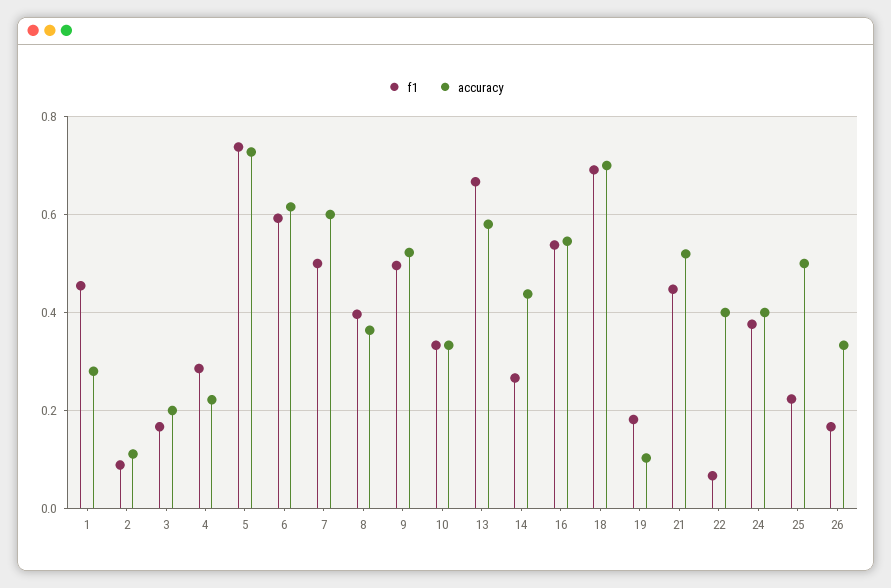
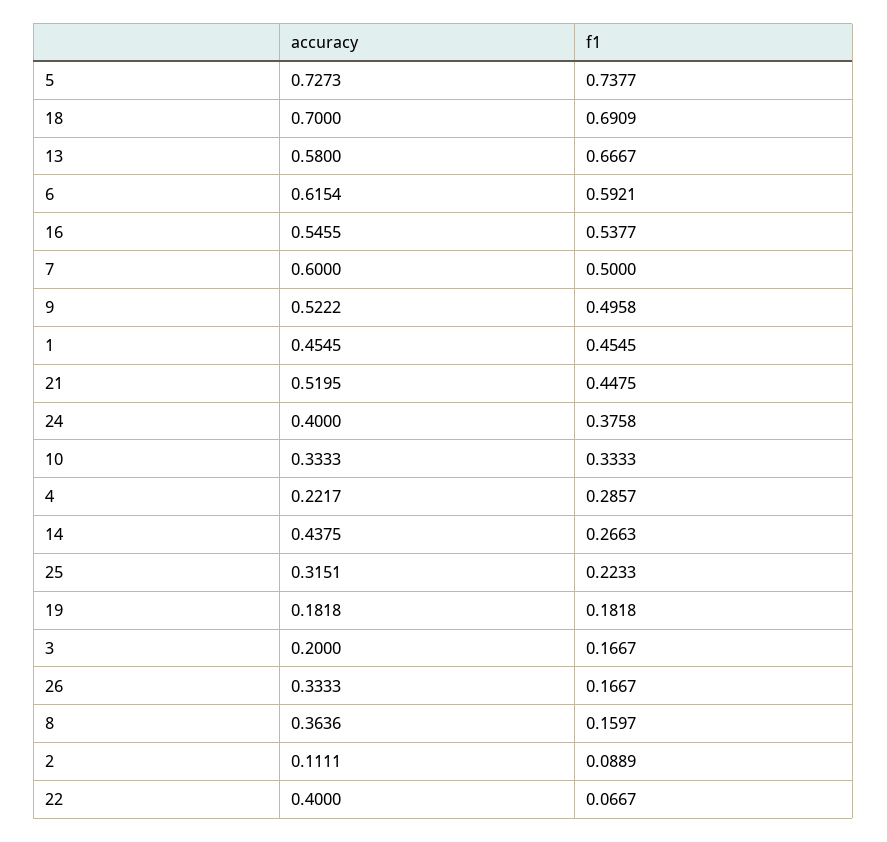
  {
    "f1": {
      "1": 0.4545,
      "2": 0.0889,
      "3": 0.1667,
      "4": 0.2857,
      "5": 0.7377,
      "6": 0.5921,
      "7": 0.5,
-     "8": 0.4,
+     "8": 0.1597,
      "9": 0.4958,
      "10": 0.3333,
      "13": 0.6667,
      "14": 0.2663,
      "16": 0.5377,
      "18": 0.6909,
      "19": 0.1818,
      "21": 0.4475,
      "22": 0.0667,
      "24": 0.3758,
      "25": 0.2233,
      "26": 0.1667
    },
    "accuracy": {
-     "1": 0.28,
+     "1": 0.4545,
      "2": 0.1111,
      "3": 0.2,
      "4": 0.2217,
      "5": 0.7273,
      "6": 0.6154,
      "7": 0.6,
      "8": 0.3636,
      "9": 0.5222,
      "10": 0.3333,
      "13": 0.58,
      "14": 0.4375,
      "16": 0.5455,
      "18": 0.7,
-     "19": 0.1,
+     "19": 0.1818,
      "21": 0.5195,
      "22": 0.4,
      "24": 0.4,
-     "25": 0.5,
+     "25": 0.3151,
      "26": 0.3333
    }
  }

